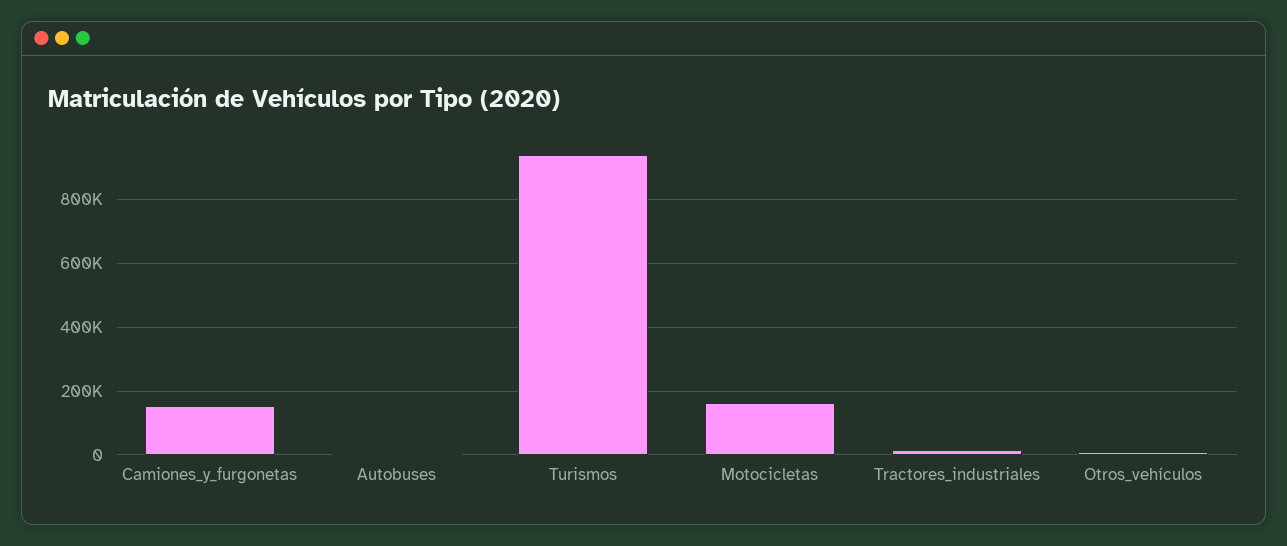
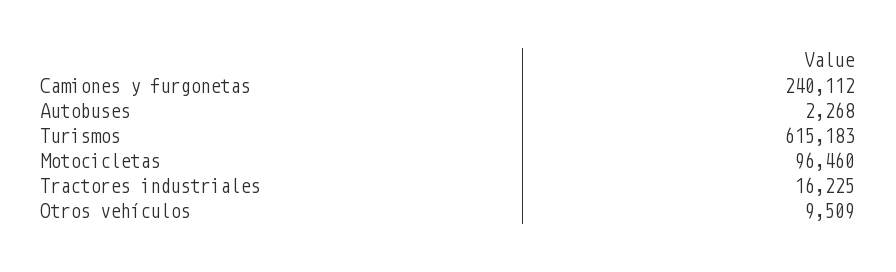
  {
-   "Camiones_y_furgonetas": 160000,
+   "Camiones_y_furgonetas": 240112,
    "Autobuses": 2268,
-   "Turismos": 940000,
+   "Turismos": 615183,
-   "Motocicletas": 160000,
+   "Motocicletas": 96460,
    "Tractores_industriales": 16225,
    "Otros_vehículos": 9509
  }

